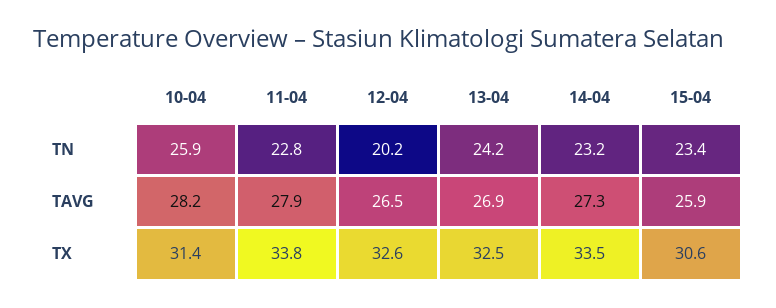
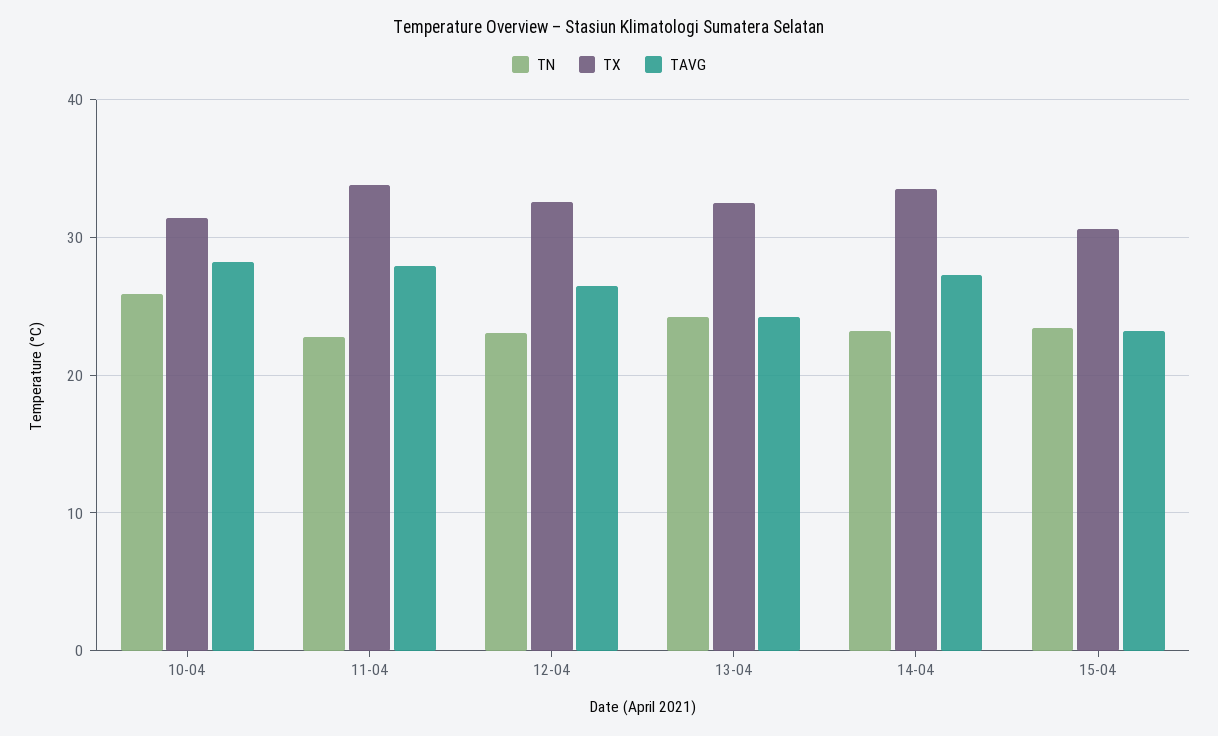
  {
    "TN": {
      "10-04": 25.9,
      "11-04": 22.8,
-     "12-04": 20.2,
+     "12-04": 23,
      "13-04": 24.2,
      "14-04": 23.2,
      "15-04": 23.4
    },
    "TAVG": {
      "10-04": 28.2,
      "11-04": 27.9,
      "12-04": 26.5,
-     "13-04": 26.9,
+     "13-04": 24,
      "14-04": 27.3,
-     "15-04": 25.9
+     "15-04": 23
    },
    "TX": {
      "10-04": 31.4,
      "11-04": 33.8,
      "12-04": 32.6,
      "13-04": 32.5,
      "14-04": 33.5,
      "15-04": 30.6
    }
  }

